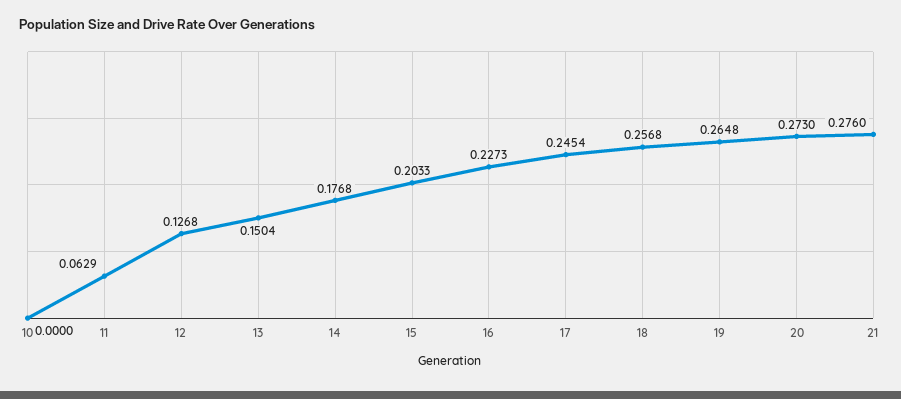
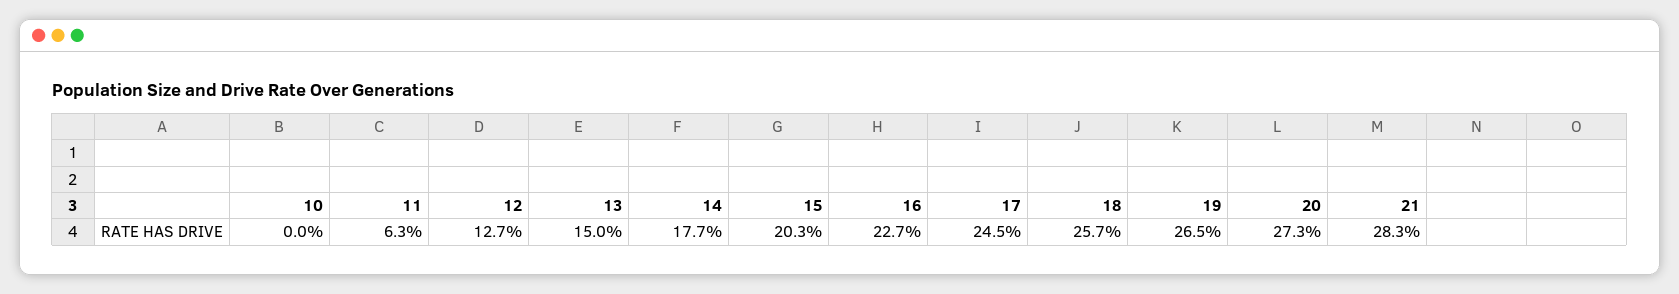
  {
    "10": 0,
    "11": 0.0629,
    "12": 0.1268,
    "13": 0.1504,
    "14": 0.1768,
    "15": 0.2033,
    "16": 0.2273,
    "17": 0.2454,
    "18": 0.2568,
    "19": 0.2648,
    "20": 0.273,
-   "21": 0.276
+   "21": 0.283
  }

